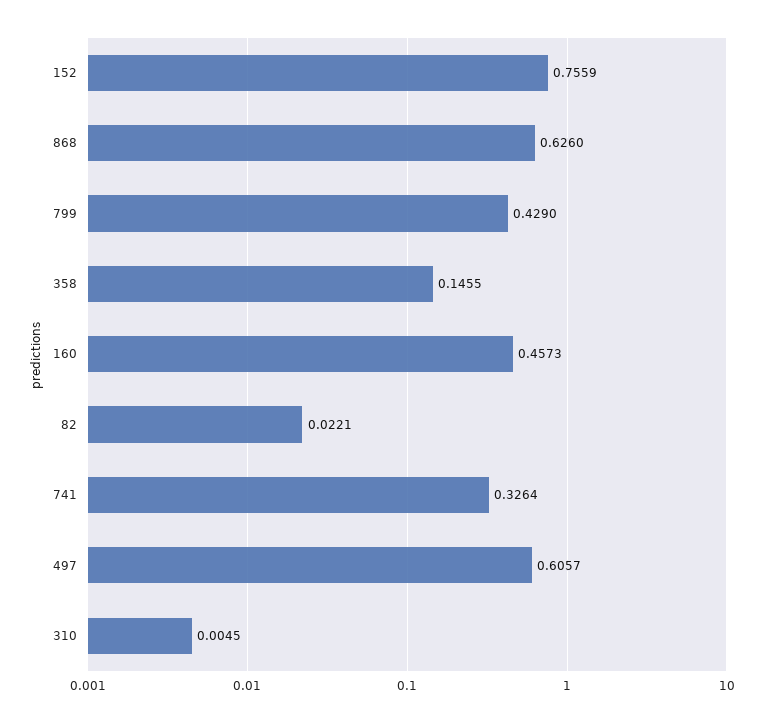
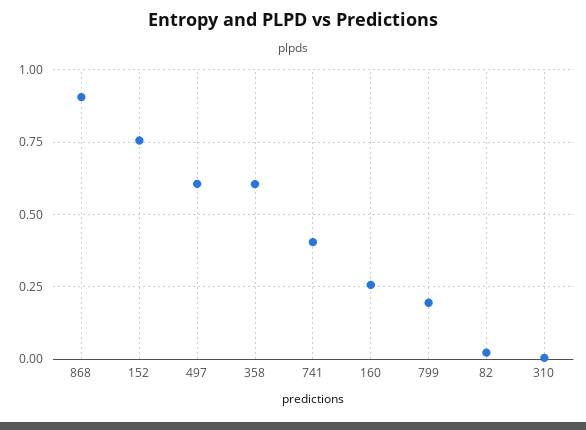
  {
    "152": 0.7559,
-   "868": 0.626,
+   "868": 0.9,
-   "799": 0.429,
+   "799": 0.2,
-   "358": 0.1455,
+   "358": 0.6,
-   "160": 0.4573,
+   "160": 0.25,
    "82": 0.0221,
-   "741": 0.3264,
+   "741": 0.4,
    "497": 0.6057,
    "310": 0.0045
  }

